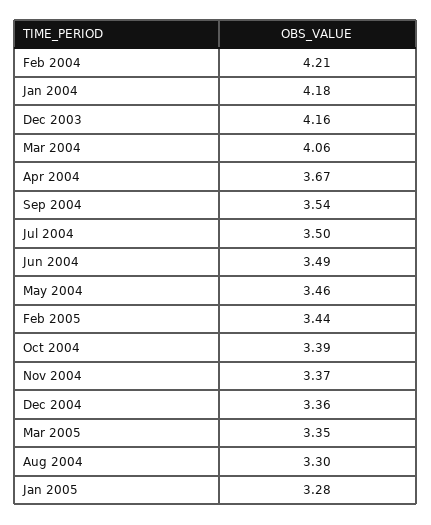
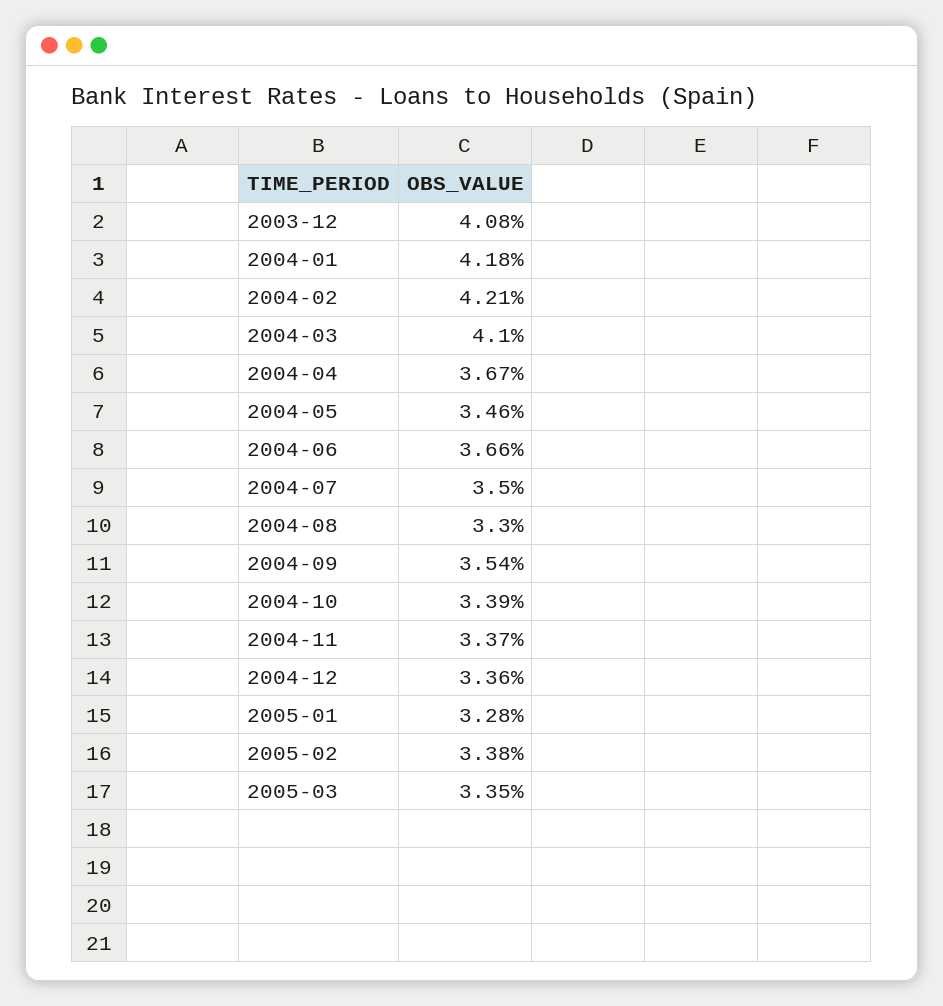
  {
    "Feb 2004": 4.21,
    "Jan 2004": 4.18,
-   "Dec 2003": 4.16,
+   "Dec 2003": 4.08,
-   "Mar 2004": 4.06,
+   "Mar 2004": 4.1,
    "Apr 2004": 3.67,
    "Sep 2004": 3.54,
    "Jul 2004": 3.5,
-   "Jun 2004": 3.49,
+   "Jun 2004": 3.66,
    "May 2004": 3.46,
-   "Feb 2005": 3.44,
+   "Feb 2005": 3.38,
    "Oct 2004": 3.39,
    "Nov 2004": 3.37,
    "Dec 2004": 3.36,
    "Mar 2005": 3.35,
    "Aug 2004": 3.3,
    "Jan 2005": 3.28
  }

